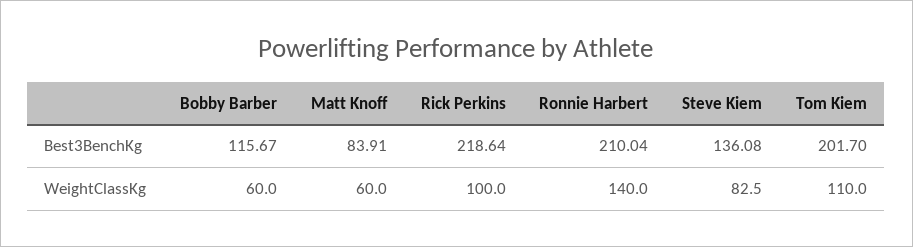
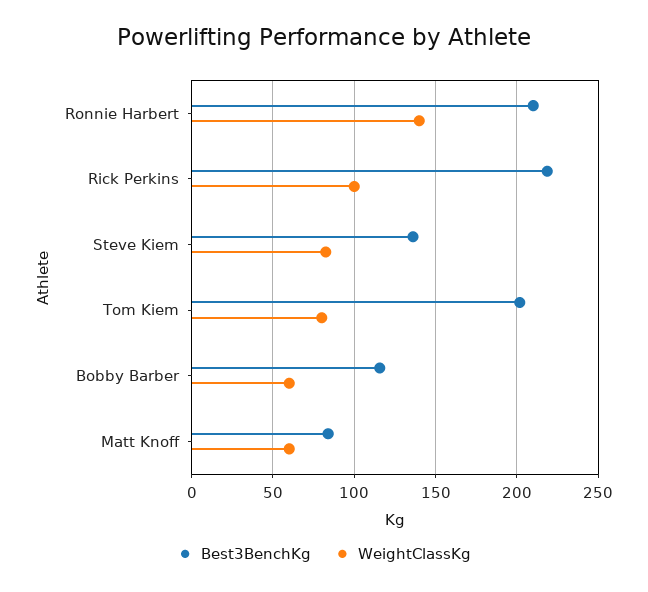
  {
    "Best3BenchKg": {
      "Bobby Barber": 115.67,
      "Matt Knoff": 83.91,
      "Rick Perkins": 218.64,
      "Ronnie Harbert": 210.04,
      "Steve Kiem": 136.08,
      "Tom Kiem": 201.7
    },
    "WeightClassKg": {
      "Bobby Barber": 60,
      "Matt Knoff": 60,
      "Rick Perkins": 100,
      "Ronnie Harbert": 140,
      "Steve Kiem": 82.5,
-     "Tom Kiem": 110
+     "Tom Kiem": 80
    }
  }

